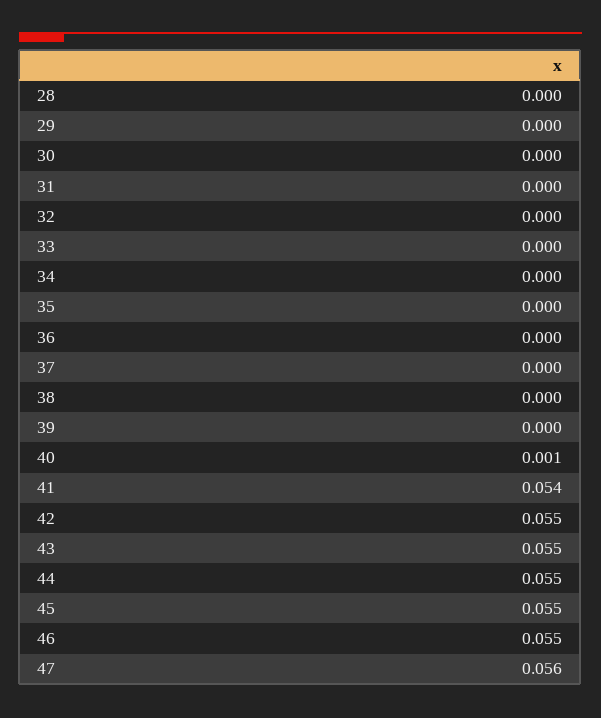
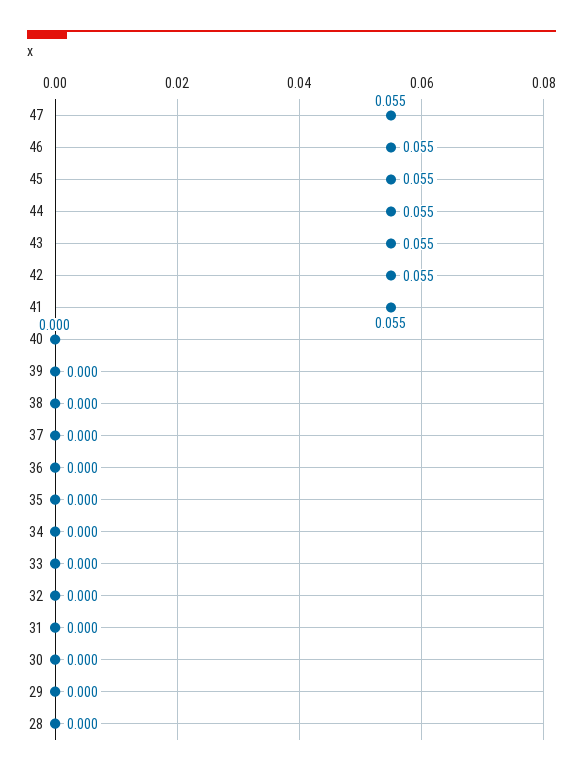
  {
    "28": 0,
    "29": 0,
    "30": 0,
    "31": 0,
    "32": 0,
    "33": 0,
    "34": 0,
    "35": 0,
    "36": 0,
    "37": 0,
    "38": 0,
    "39": 0,
-   "40": 0.001,
+   "40": 0,
-   "41": 0.054,
+   "41": 0.055,
    "42": 0.055,
    "43": 0.055,
    "44": 0.055,
    "45": 0.055,
    "46": 0.055,
-   "47": 0.056
+   "47": 0.055
  }

